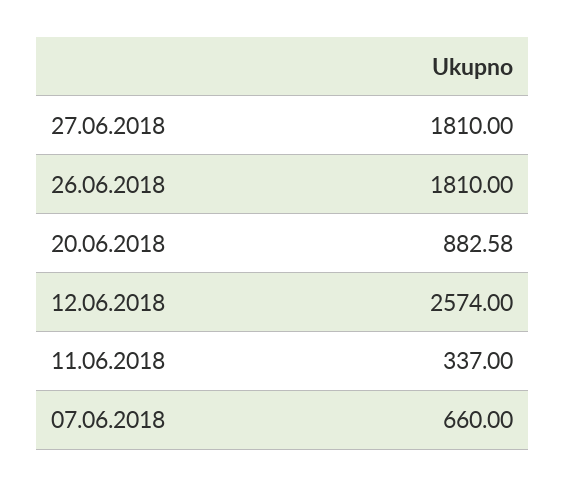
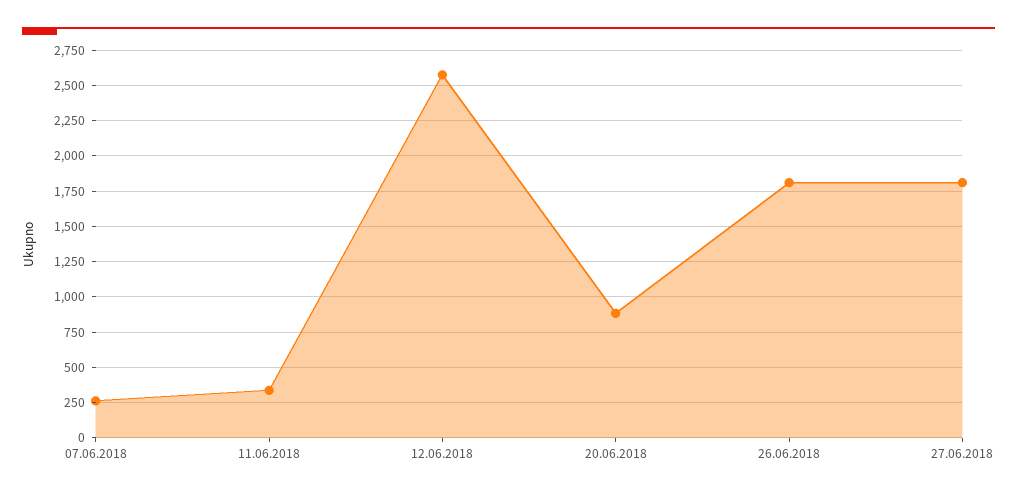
  {
    "27.06.2018": 1810,
    "26.06.2018": 1810,
    "20.06.2018": 882.58,
    "12.06.2018": 2574,
    "11.06.2018": 337,
-   "07.06.2018": 660
+   "07.06.2018": 250
  }

